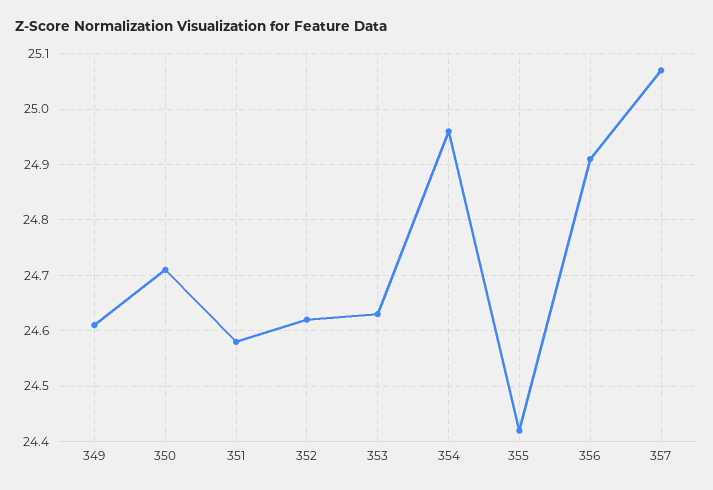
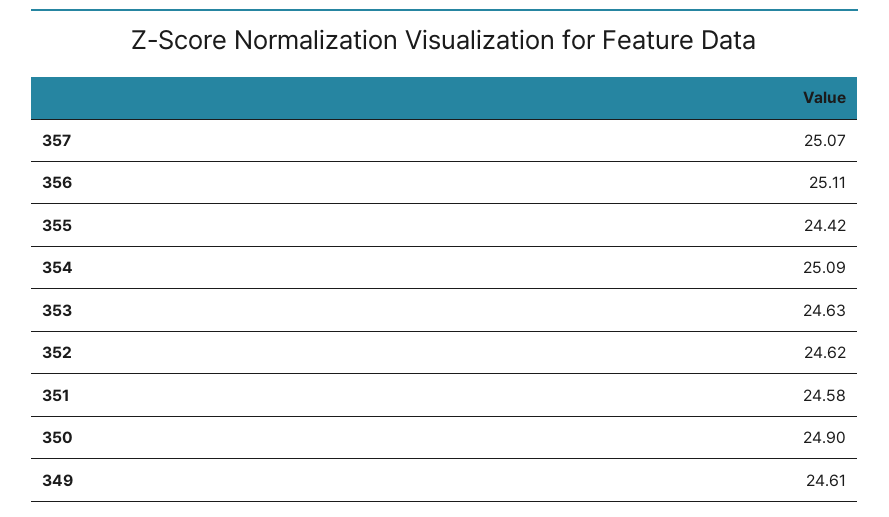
  {
    "349": 24.61,
-   "350": 24.7,
+   "350": 24.9,
    "351": 24.58,
    "352": 24.62,
    "353": 24.63,
-   "354": 24.95,
+   "354": 25.09,
    "355": 24.42,
-   "356": 24.9,
+   "356": 25.11,
    "357": 25.07
  }

